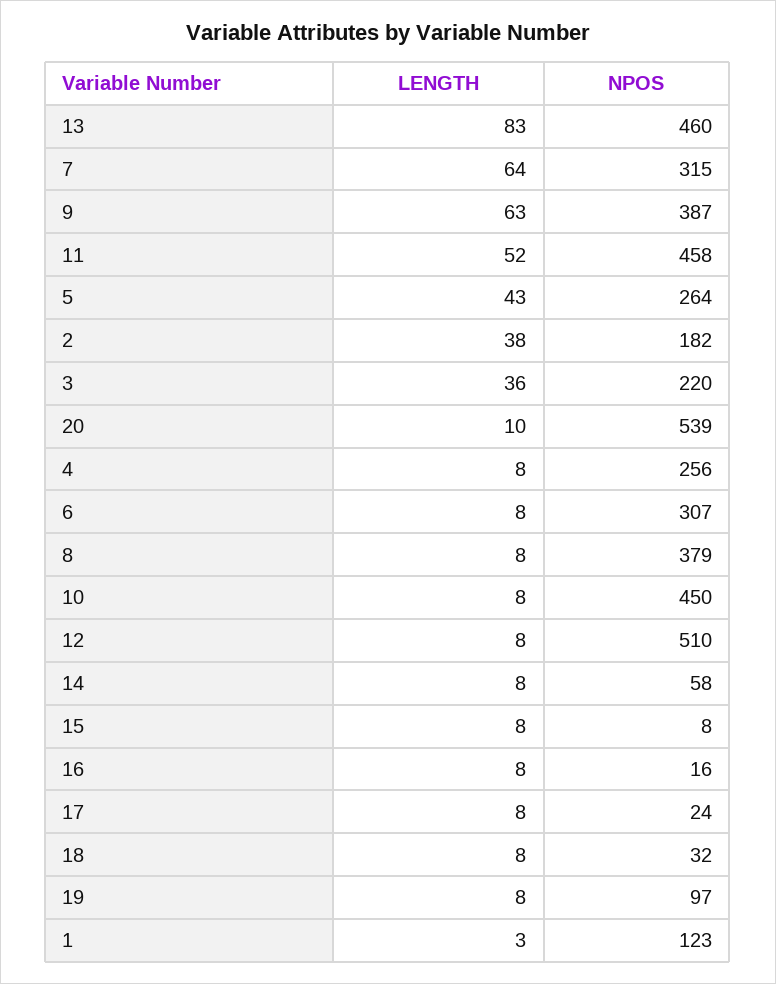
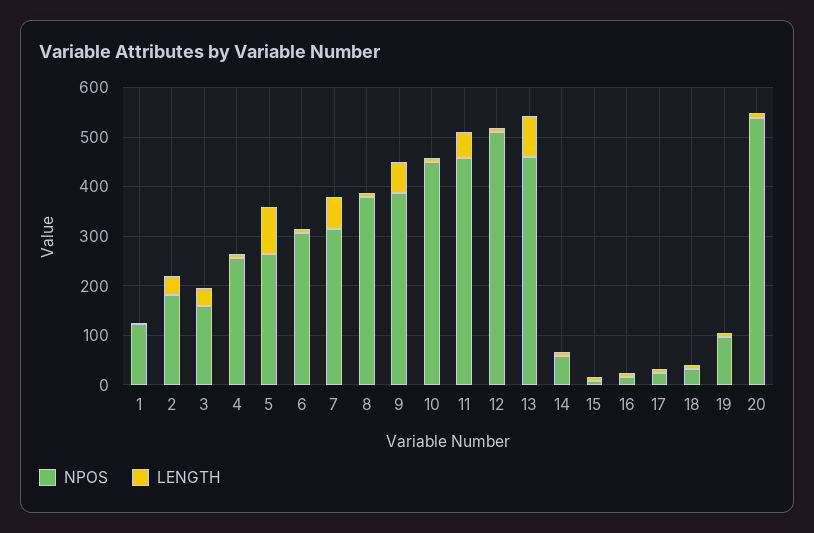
  {
    "LENGTH": {
      "13": 83,
      "7": 64,
      "9": 63,
      "11": 52,
-     "5": 43,
+     "5": 100,
      "2": 38,
      "3": 36,
      "20": 10,
      "4": 8,
      "6": 8,
      "8": 8,
      "10": 8,
      "12": 8,
      "14": 8,
      "15": 8,
      "16": 8,
      "17": 8,
      "18": 8,
      "19": 8,
      "1": 3
    },
    "NPOS": {
      "13": 460,
      "7": 315,
      "9": 387,
      "11": 458,
      "5": 264,
      "2": 182,
-     "3": 220,
+     "3": 160,
      "20": 539,
      "4": 256,
      "6": 307,
      "8": 379,
      "10": 450,
      "12": 510,
      "14": 58,
      "15": 8,
      "16": 16,
      "17": 24,
      "18": 32,
      "19": 97,
      "1": 123
    }
  }

